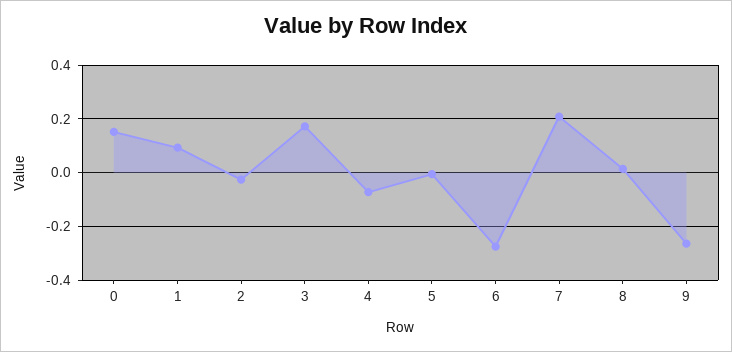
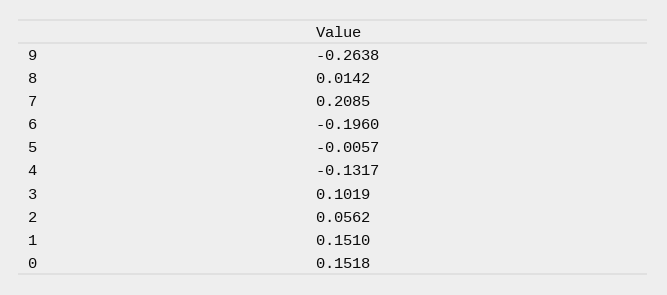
  {
    "0": 0.1518,
-   "1": 0.1,
+   "1": 0.151,
-   "2": -0.025,
+   "2": 0.0562,
-   "3": 0.175,
+   "3": 0.1019,
-   "4": -0.075,
+   "4": -0.1317,
    "5": -0.0057,
-   "6": -0.275,
+   "6": -0.196,
    "7": 0.2085,
    "8": 0.0142,
    "9": -0.2638
  }

